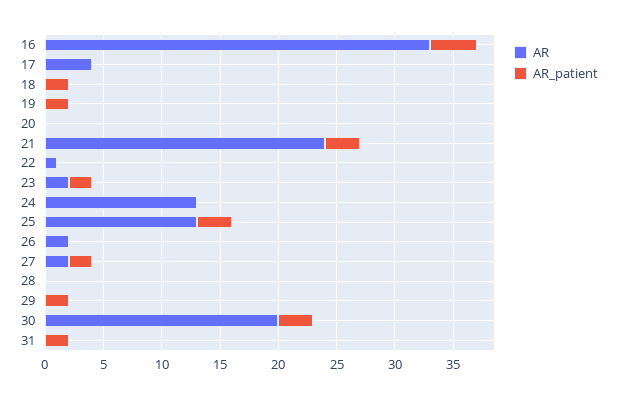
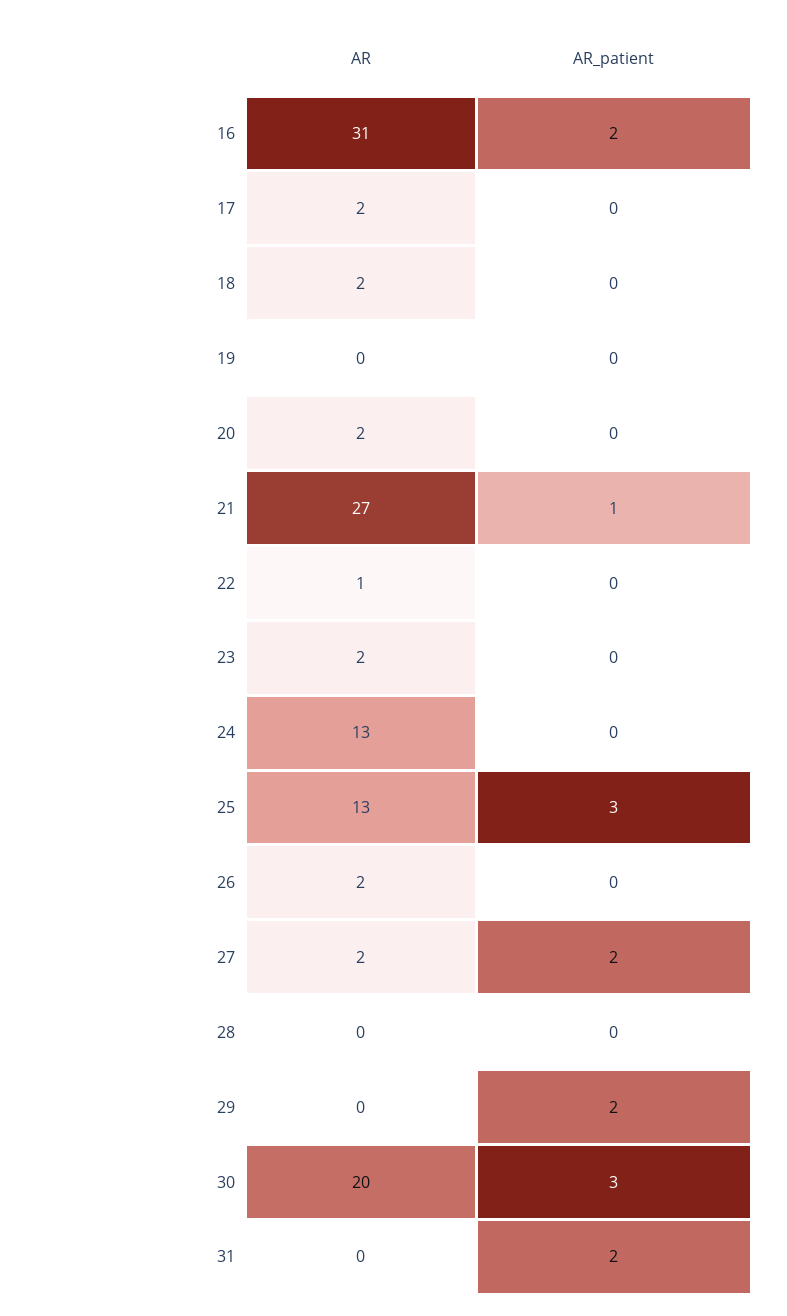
  {
    "AR": {
-     "16": 33,
+     "16": 31,
-     "17": 4,
+     "17": 2,
-     "18": 0,
+     "18": 2,
      "19": 0,
-     "20": 0,
+     "20": 2,
-     "21": 24,
+     "21": 27,
      "22": 1,
      "23": 2,
      "24": 13,
      "25": 13,
      "26": 2,
      "27": 2,
      "28": 0,
      "29": 0,
      "30": 20,
      "31": 0
    },
    "AR_patient": {
-     "16": 4,
+     "16": 2,
      "17": 0,
-     "18": 2,
+     "18": 0,
-     "19": 2,
+     "19": 0,
      "20": 0,
-     "21": 3,
+     "21": 1,
      "22": 0,
-     "23": 2,
+     "23": 0,
      "24": 0,
      "25": 3,
      "26": 0,
      "27": 2,
      "28": 0,
      "29": 2,
      "30": 3,
      "31": 2
    }
  }

